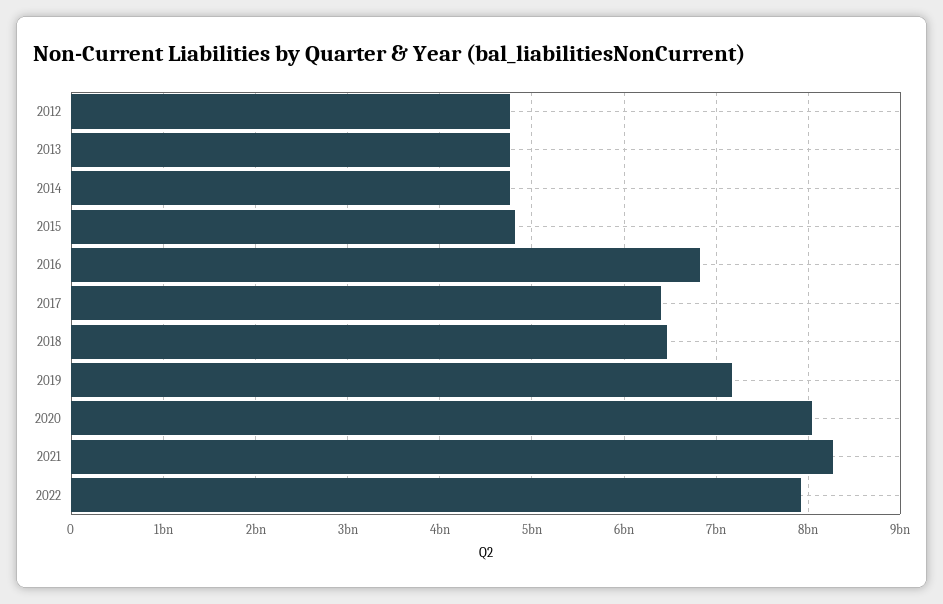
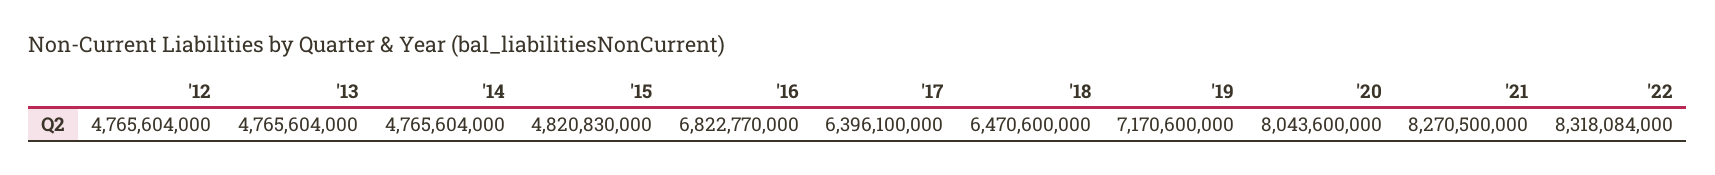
  {
    "2012": 4765604000,
    "2013": 4765604000,
    "2014": 4765604000,
    "2015": 4820830000,
    "2016": 6822770000,
    "2017": 6396100000,
    "2018": 6470600000,
    "2019": 7170600000,
    "2020": 8043600000,
    "2021": 8270500000,
-   "2022": 7900000000
+   "2022": 8318084000
  }

